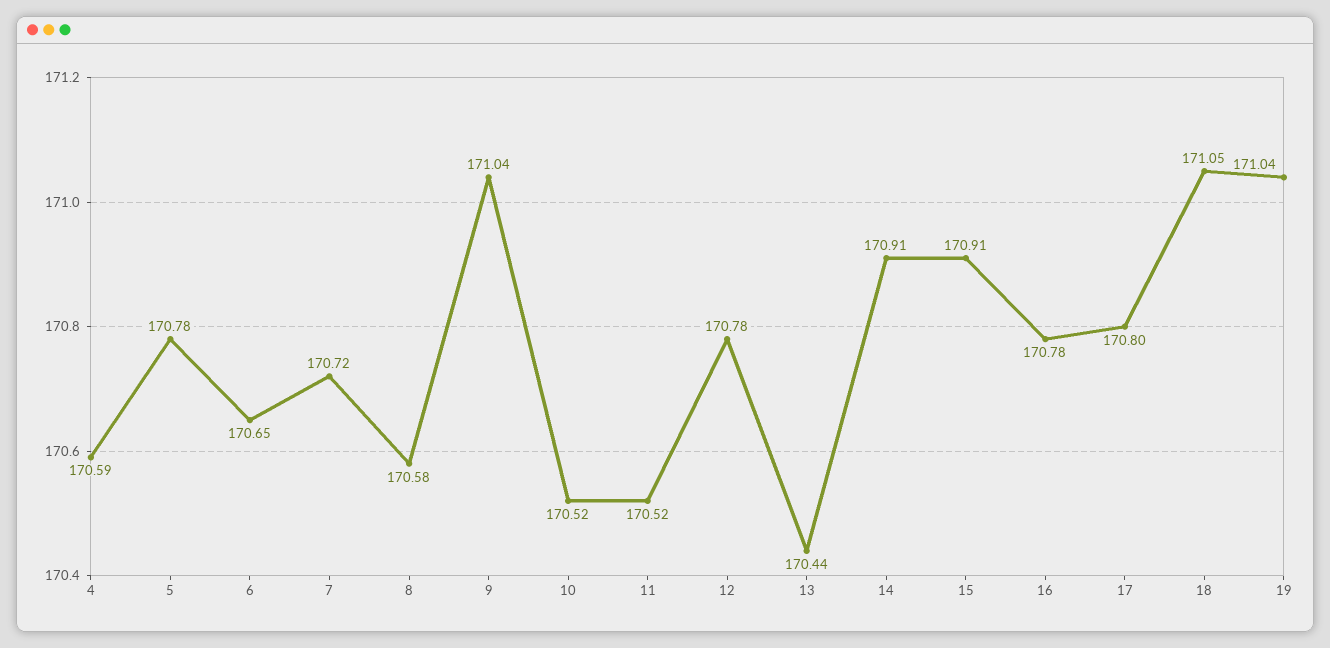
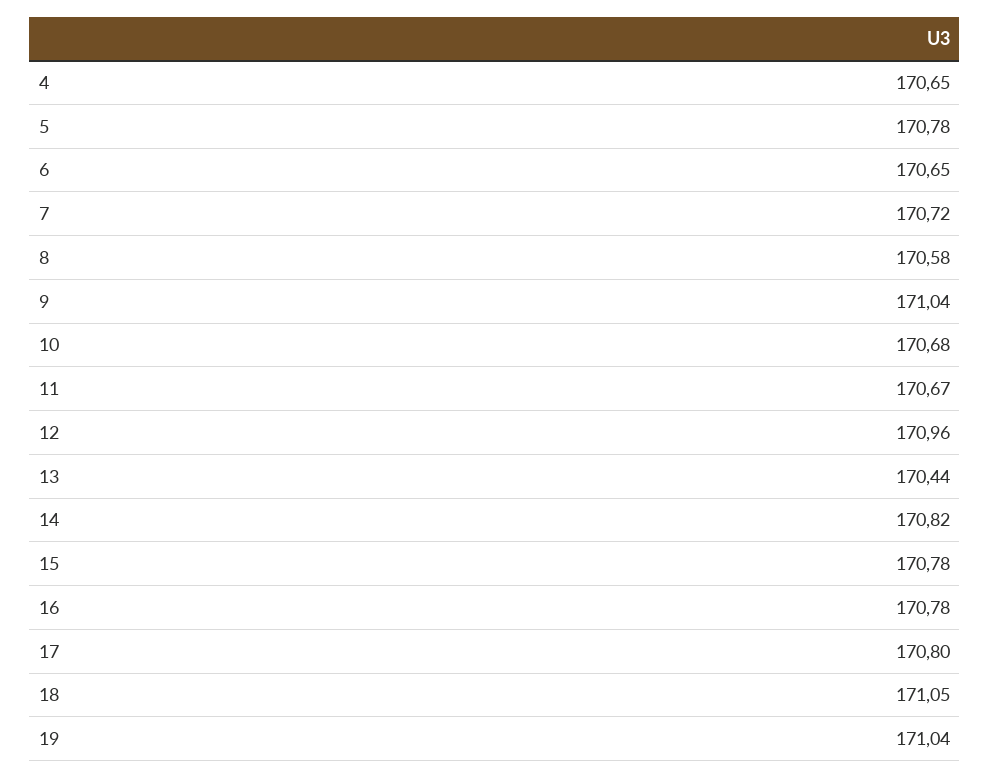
  {
-   "4": 170.59,
+   "4": 170.65,
    "5": 170.78,
    "6": 170.65,
    "7": 170.72,
    "8": 170.58,
    "9": 171.04,
-   "10": 170.52,
+   "10": 170.68,
-   "11": 170.52,
+   "11": 170.67,
-   "12": 170.78,
+   "12": 170.96,
    "13": 170.44,
-   "14": 170.91,
+   "14": 170.82,
-   "15": 170.91,
+   "15": 170.78,
    "16": 170.78,
    "17": 170.8,
    "18": 171.05,
    "19": 171.04
  }

